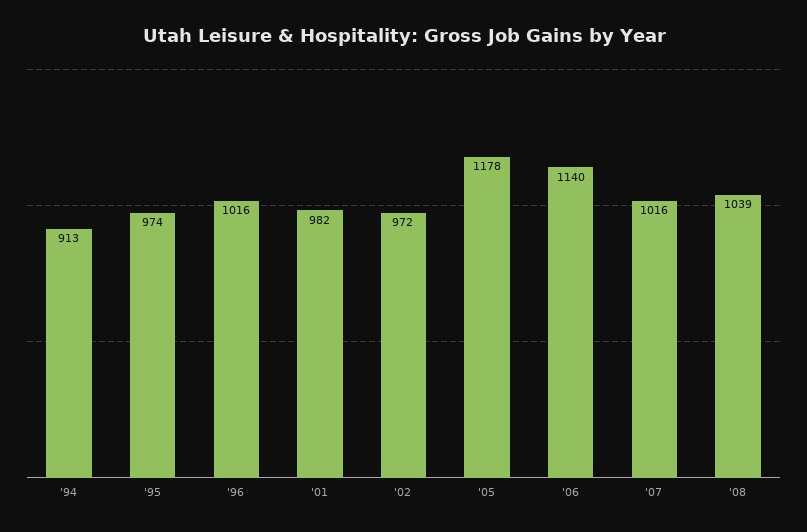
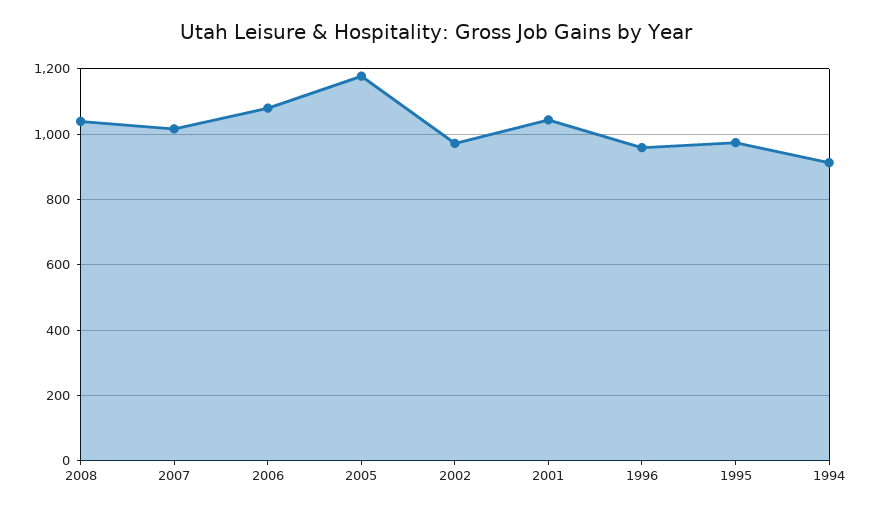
  {
    "'94": 913,
    "'95": 974,
-   "'96": 1016,
+   "'96": 960,
-   "'01": 982,
+   "'01": 1040,
    "'02": 972,
    "'05": 1178,
-   "'06": 1140,
+   "'06": 1080,
    "'07": 1016,
    "'08": 1039
  }

